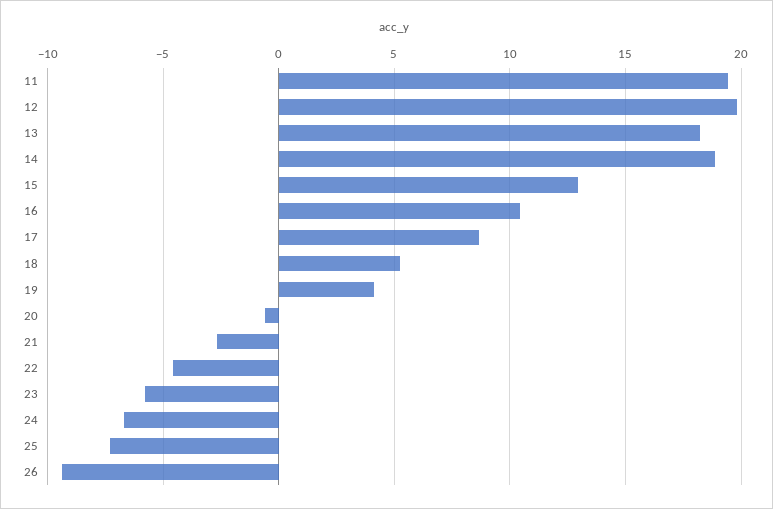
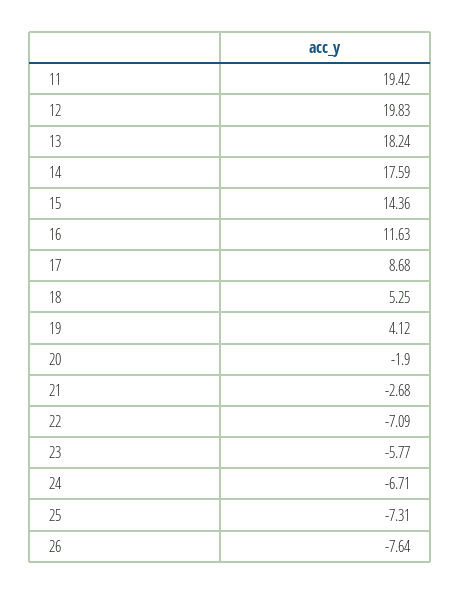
  {
    "11": 19.42,
    "12": 19.83,
    "13": 18.24,
-   "14": 19,
+   "14": 17.59,
-   "15": 13,
+   "15": 14.36,
-   "16": 10.5,
+   "16": 11.63,
    "17": 8.68,
    "18": 5.25,
    "19": 4.12,
-   "20": -0.5,
+   "20": -1.9,
    "21": -2.68,
-   "22": -4.5,
+   "22": -7.09,
    "23": -5.77,
    "24": -6.71,
    "25": -7.31,
-   "26": -9.5
+   "26": -7.64
  }

